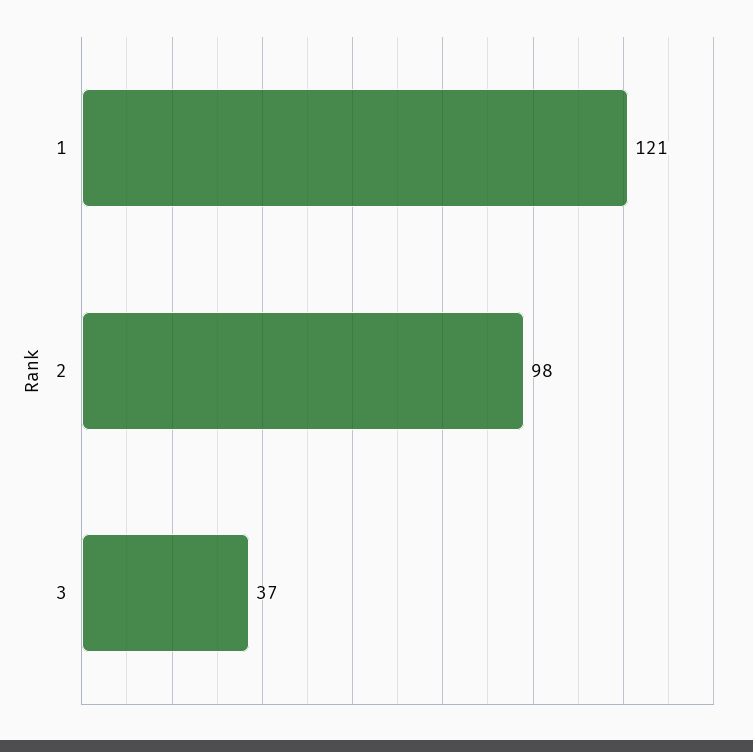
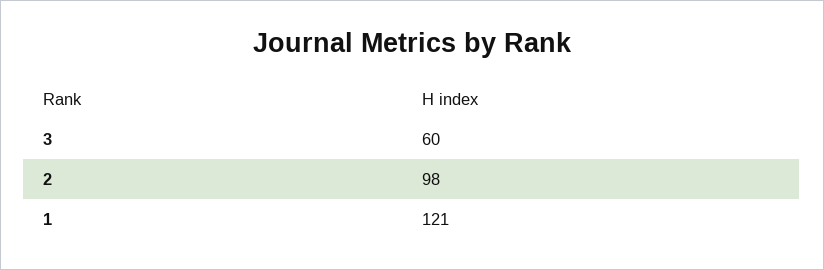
  {
    "1": 121,
    "2": 98,
-   "3": 37
+   "3": 60
  }

